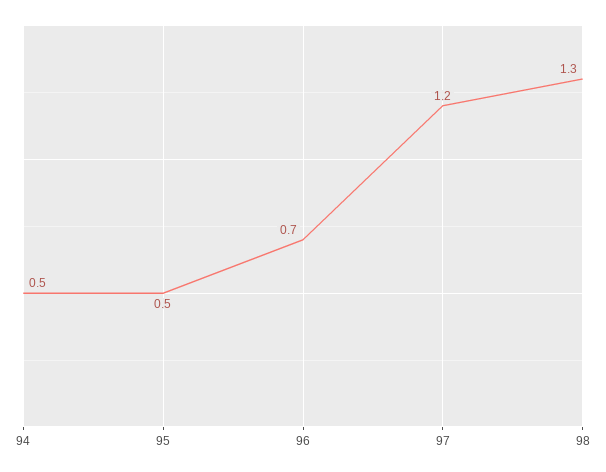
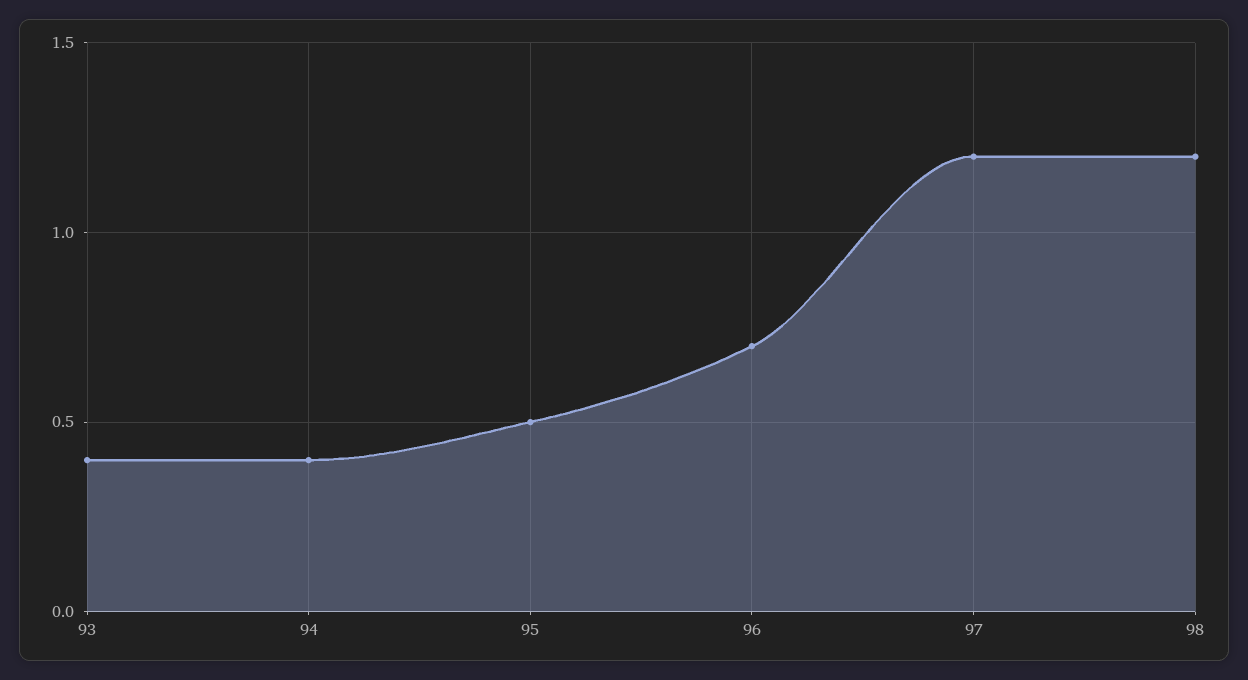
  {
-   "94": 0.5,
+   "94": 0.4,
    "95": 0.5,
    "96": 0.7,
    "97": 1.2,
-   "98": 1.3
+   "98": 1.2,
+   "93": 0.4
  }

